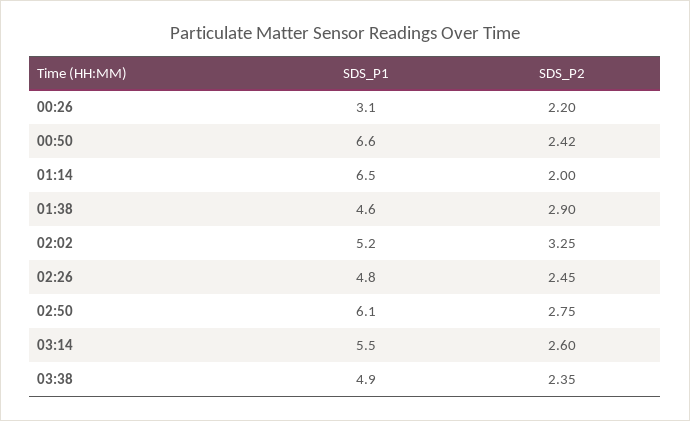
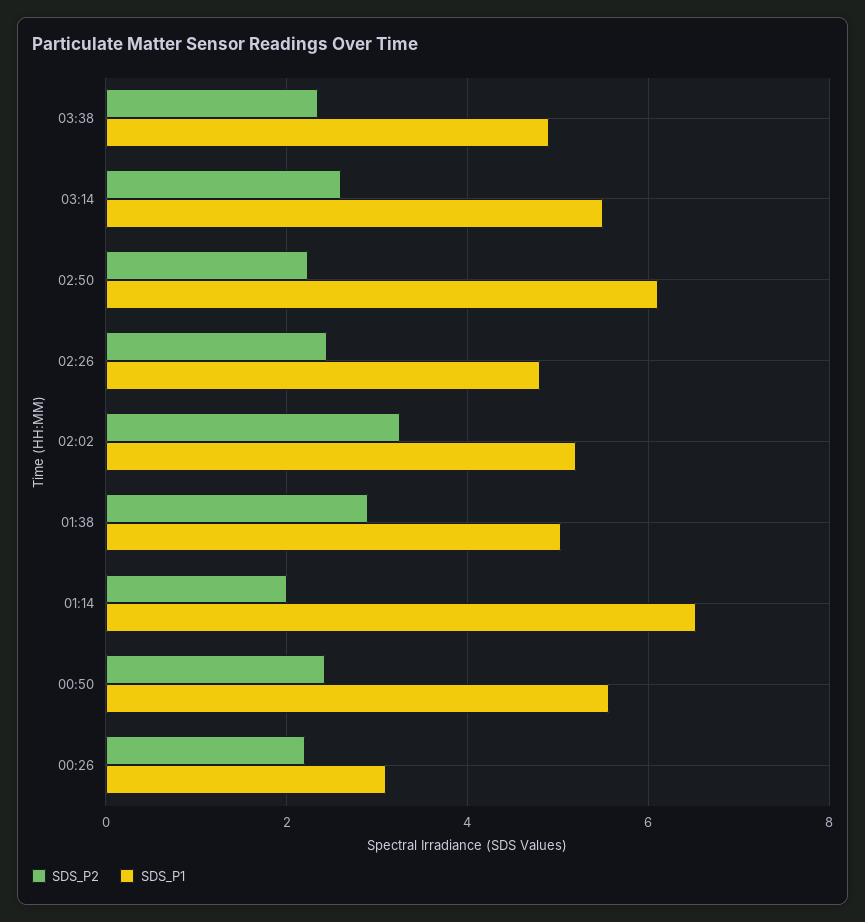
  {
    "SDS_P1": {
      "00:26": 3.1,
-     "00:50": 6.6,
+     "00:50": 5.6,
      "01:14": 6.5,
-     "01:38": 4.6,
+     "01:38": 5,
      "02:02": 5.2,
      "02:26": 4.8,
      "02:50": 6.1,
      "03:14": 5.5,
      "03:38": 4.9
    },
    "SDS_P2": {
      "00:26": 2.2,
      "00:50": 2.42,
      "01:14": 2,
      "01:38": 2.9,
      "02:02": 3.25,
      "02:26": 2.45,
-     "02:50": 2.75,
+     "02:50": 2.2,
      "03:14": 2.6,
      "03:38": 2.35
    }
  }

